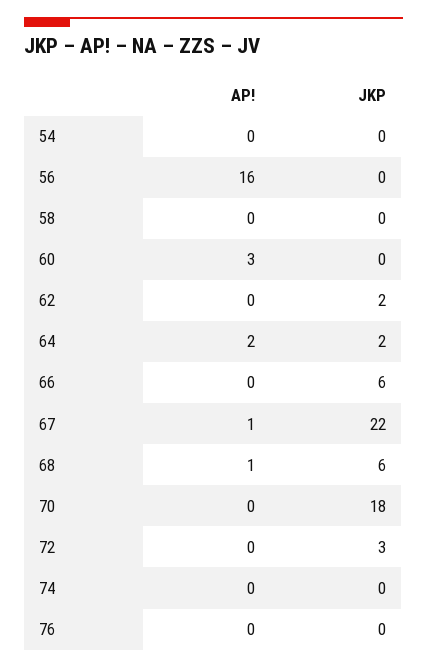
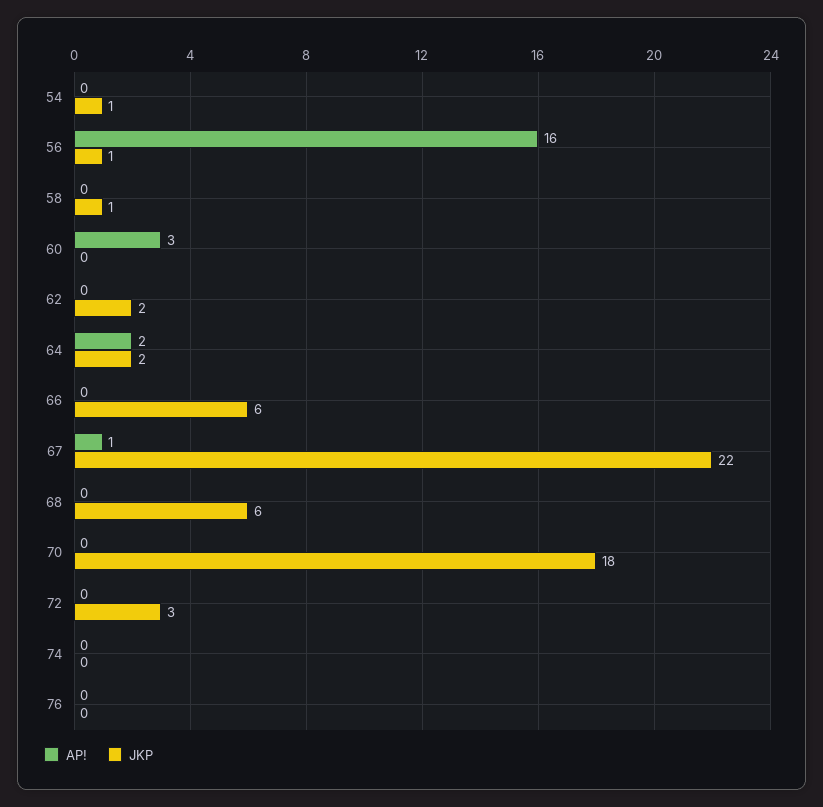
  {
    "AP!": {
      "54": 0,
      "56": 16,
      "58": 0,
      "60": 3,
      "62": 0,
      "64": 2,
      "66": 0,
      "67": 1,
-     "68": 1,
+     "68": 0,
      "70": 0,
      "72": 0,
      "74": 0,
      "76": 0
    },
    "JKP": {
-     "54": 0,
+     "54": 1,
-     "56": 0,
+     "56": 1,
-     "58": 0,
+     "58": 1,
      "60": 0,
      "62": 2,
      "64": 2,
      "66": 6,
      "67": 22,
      "68": 6,
      "70": 18,
      "72": 3,
      "74": 0,
      "76": 0
    }
  }

